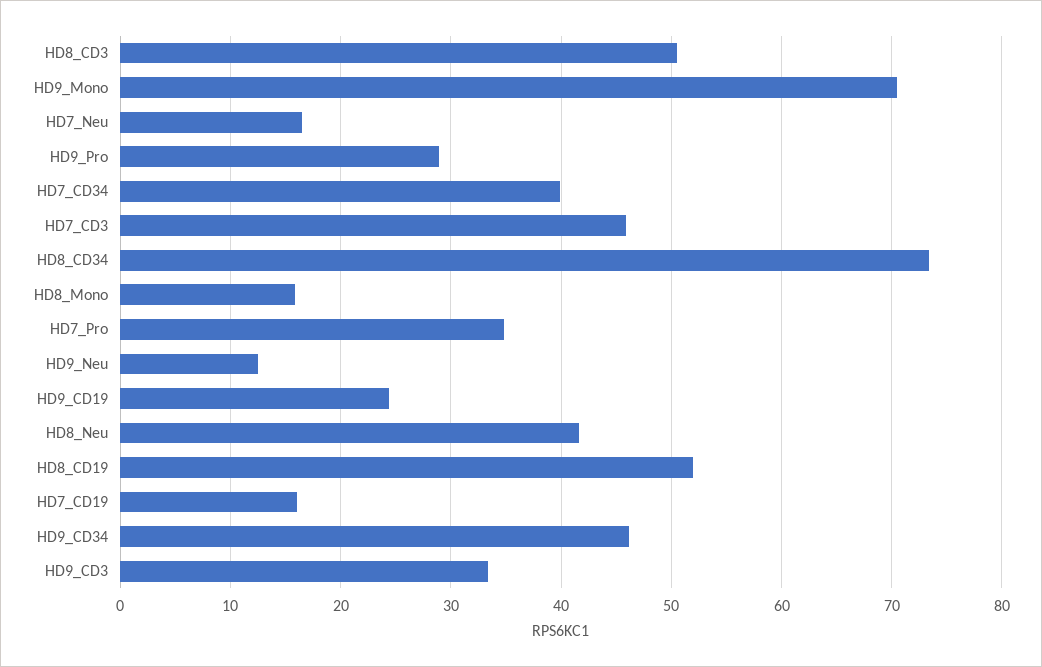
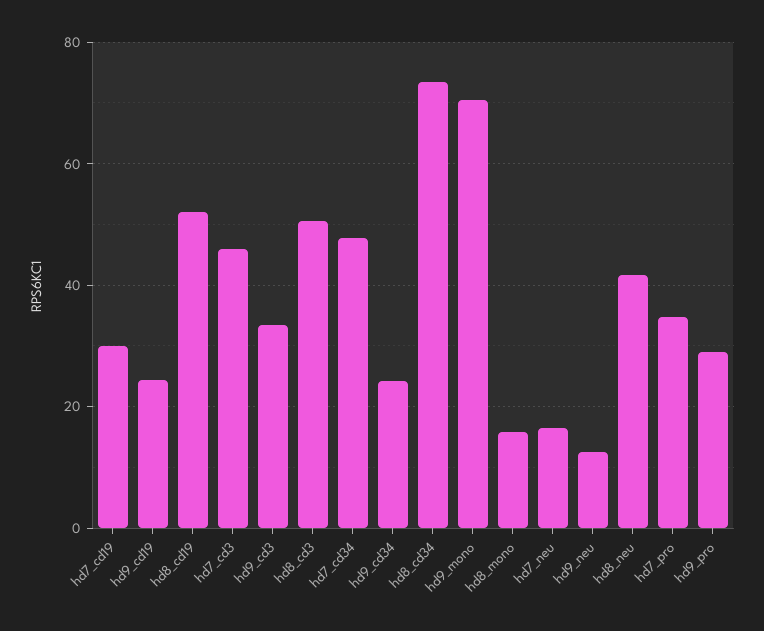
  {
    "HD8_CD3": 50,
    "HD9_Mono": 70,
    "HD7_Neu": 16,
    "HD9_Pro": 29,
-   "HD7_CD34": 40,
+   "HD7_CD34": 48,
    "HD7_CD3": 46,
    "HD8_CD34": 73,
    "HD8_Mono": 16,
    "HD7_Pro": 35,
    "HD9_Neu": 12,
    "HD9_CD19": 24,
    "HD8_Neu": 42,
    "HD8_CD19": 52,
-   "HD7_CD19": 16,
+   "HD7_CD19": 30,
-   "HD9_CD34": 46,
+   "HD9_CD34": 24,
    "HD9_CD3": 33
  }

